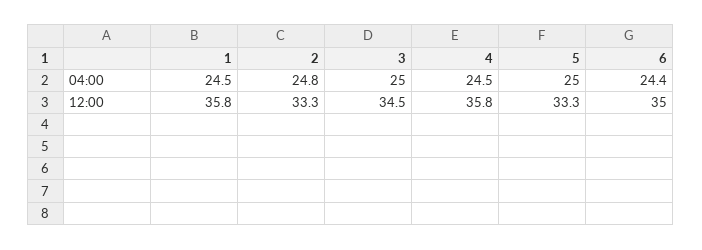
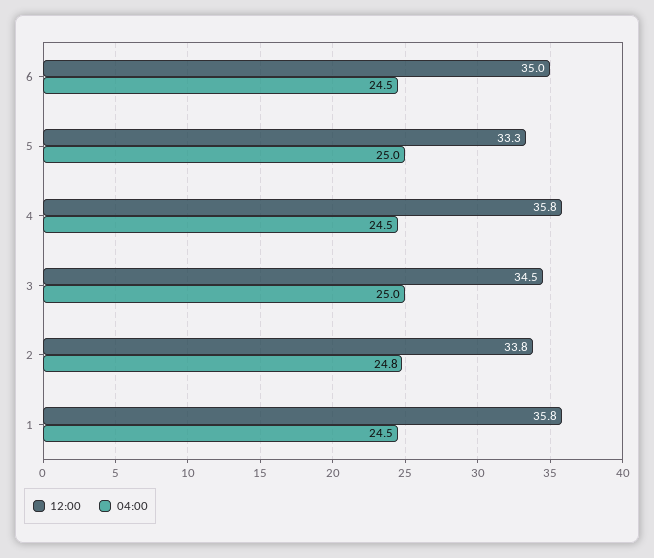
  {
    "04:00": {
      "1": 24.5,
      "2": 24.8,
      "3": 25,
      "4": 24.5,
      "5": 25,
-     "6": 24.4
+     "6": 24.5
    },
    "12:00": {
      "1": 35.8,
-     "2": 33.3,
+     "2": 33.8,
      "3": 34.5,
      "4": 35.8,
      "5": 33.3,
      "6": 35
    }
  }

